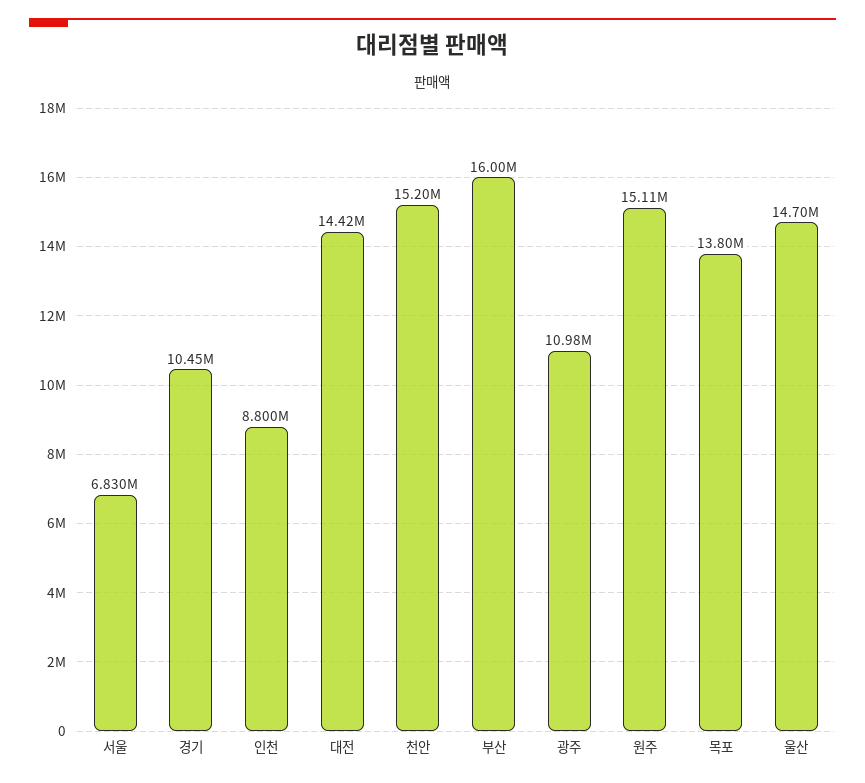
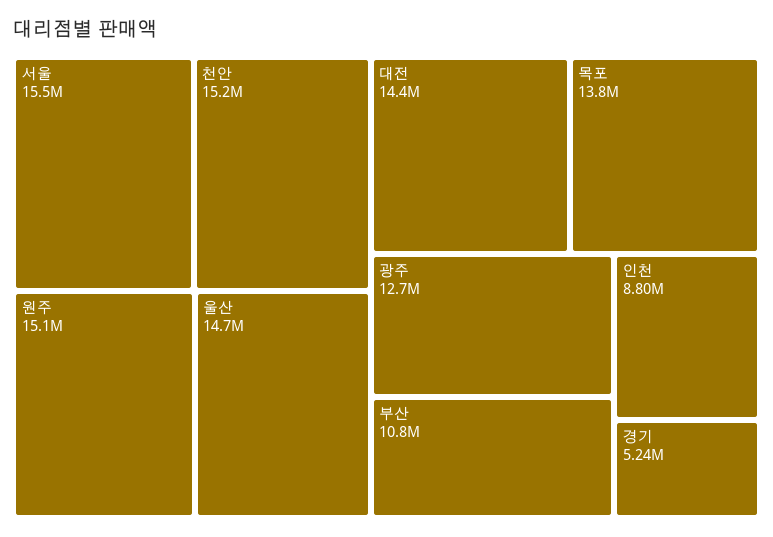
  {
-   "서울": 6830000,
+   "서울": 15500000,
-   "경기": 10450000,
+   "경기": 5240000,
    "인천": 8800000,
    "대전": 14420000,
    "천안": 15200000,
-   "부산": 16000000,
+   "부산": 10800000,
-   "광주": 10980000,
+   "광주": 12700000,
    "원주": 15110000,
    "목포": 13800000,
    "울산": 14700000
  }

